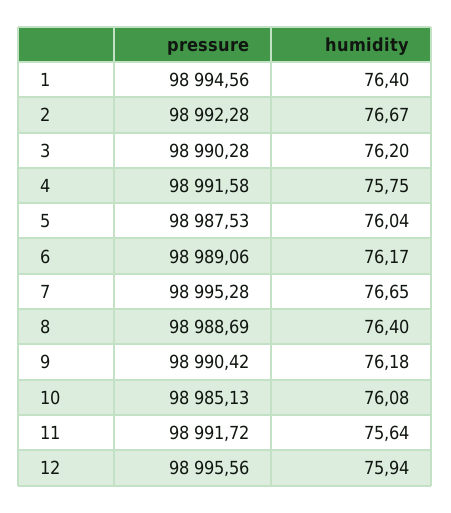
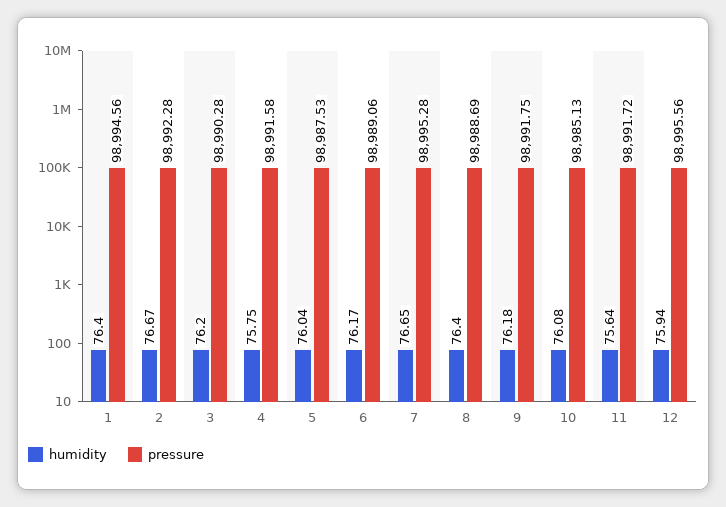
  {
    "pressure": {
      "1": 98994.56,
      "2": 98992.28,
      "3": 98990.28,
      "4": 98991.58,
      "5": 98987.53,
      "6": 98989.06,
      "7": 98995.28,
      "8": 98988.69,
-     "9": 98990.42,
+     "9": 98991.75,
      "10": 98985.13,
      "11": 98991.72,
      "12": 98995.56
    },
    "humidity": {
      "1": 76.4,
      "2": 76.67,
      "3": 76.2,
      "4": 75.75,
      "5": 76.04,
      "6": 76.17,
      "7": 76.65,
      "8": 76.4,
      "9": 76.18,
      "10": 76.08,
      "11": 75.64,
      "12": 75.94
    }
  }

